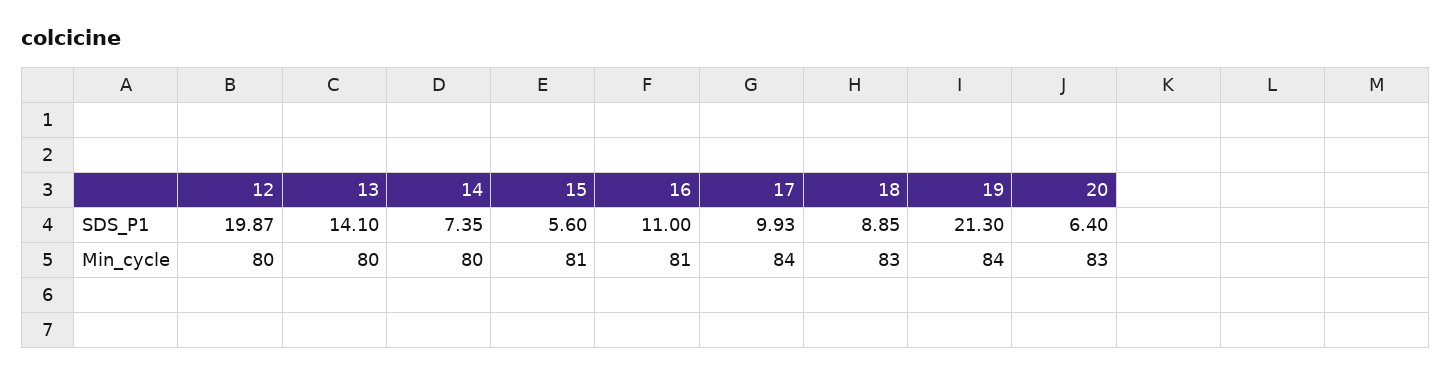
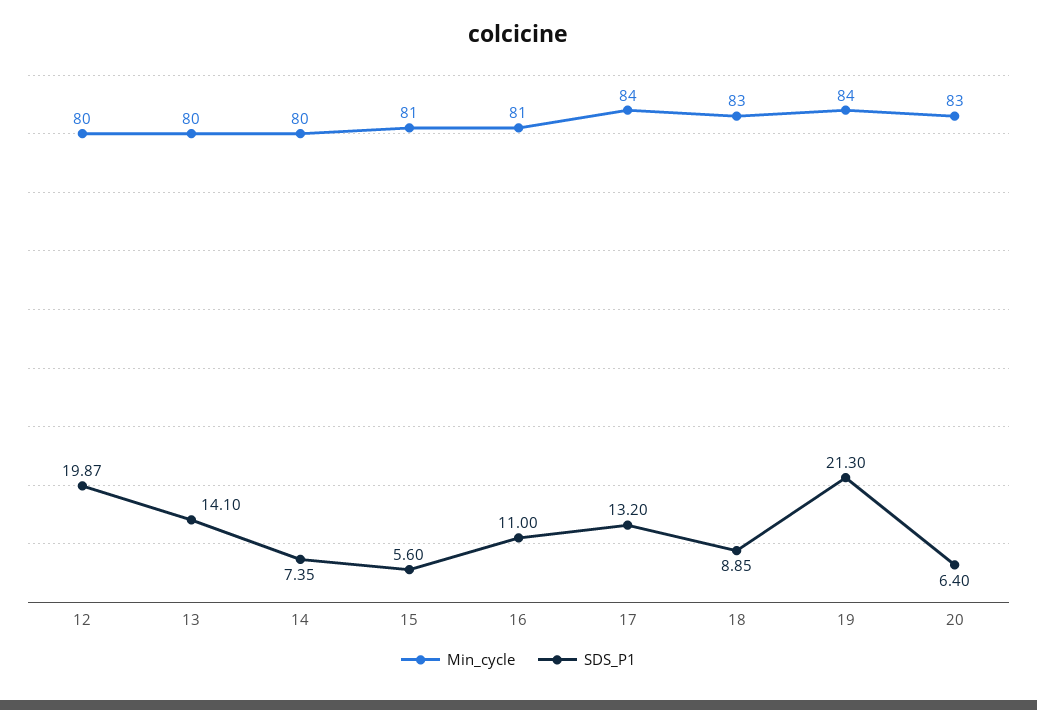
  {
    "SDS_P1": {
      "12": 19.87,
      "13": 14.1,
      "14": 7.35,
      "15": 5.6,
      "16": 11,
-     "17": 9.93,
+     "17": 13.2,
      "18": 8.85,
      "19": 21.3,
      "20": 6.4
    },
    "Min_cycle": {
      "12": 80,
      "13": 80,
      "14": 80,
      "15": 81,
      "16": 81,
      "17": 84,
      "18": 83,
      "19": 84,
      "20": 83
    }
  }

